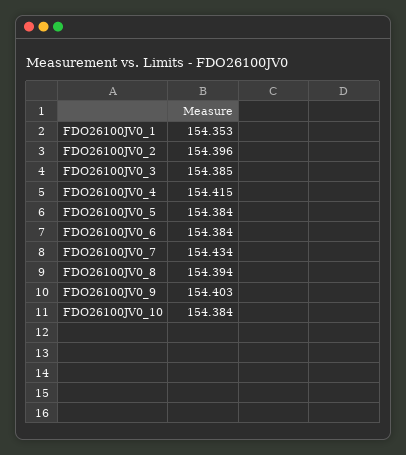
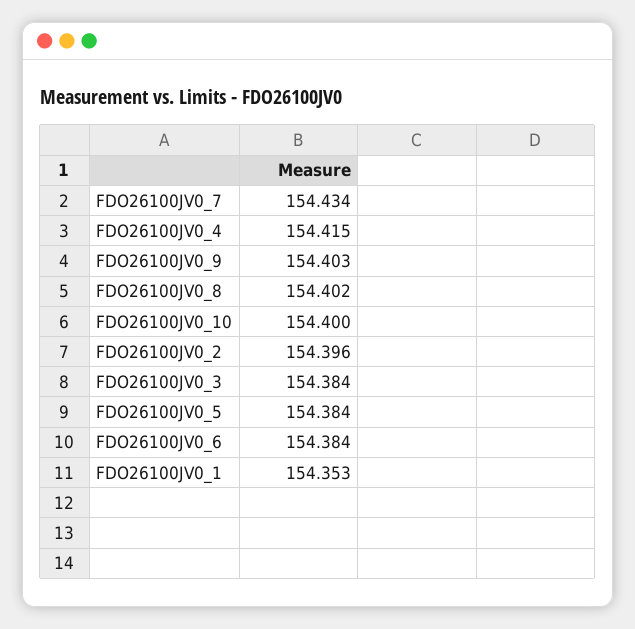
  {
    "FDO26100JV0_1": 154.353,
    "FDO26100JV0_2": 154.396,
-   "FDO26100JV0_3": 154.385,
+   "FDO26100JV0_3": 154.384,
    "FDO26100JV0_4": 154.415,
    "FDO26100JV0_5": 154.384,
    "FDO26100JV0_6": 154.384,
    "FDO26100JV0_7": 154.434,
-   "FDO26100JV0_8": 154.394,
+   "FDO26100JV0_8": 154.402,
    "FDO26100JV0_9": 154.403,
-   "FDO26100JV0_10": 154.384
+   "FDO26100JV0_10": 154.4
  }

